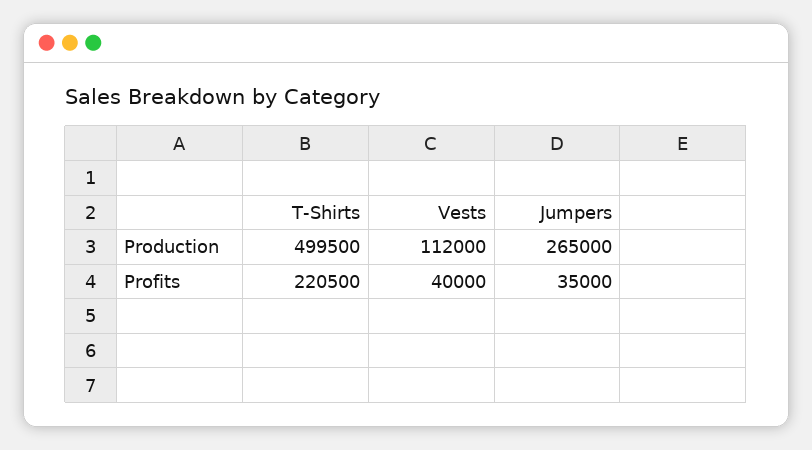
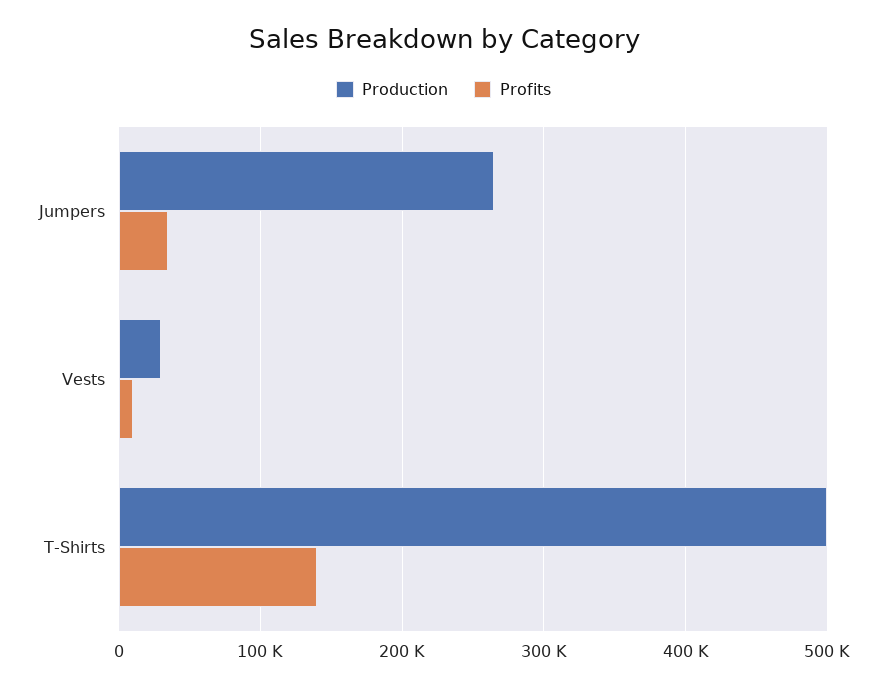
  {
    "Production": {
      "T-Shirts": 499500,
-     "Vests": 112000,
+     "Vests": 30000,
      "Jumpers": 265000
    },
    "Profits": {
-     "T-Shirts": 220500,
+     "T-Shirts": 140000,
-     "Vests": 40000,
+     "Vests": 10000,
      "Jumpers": 35000
    }
  }

